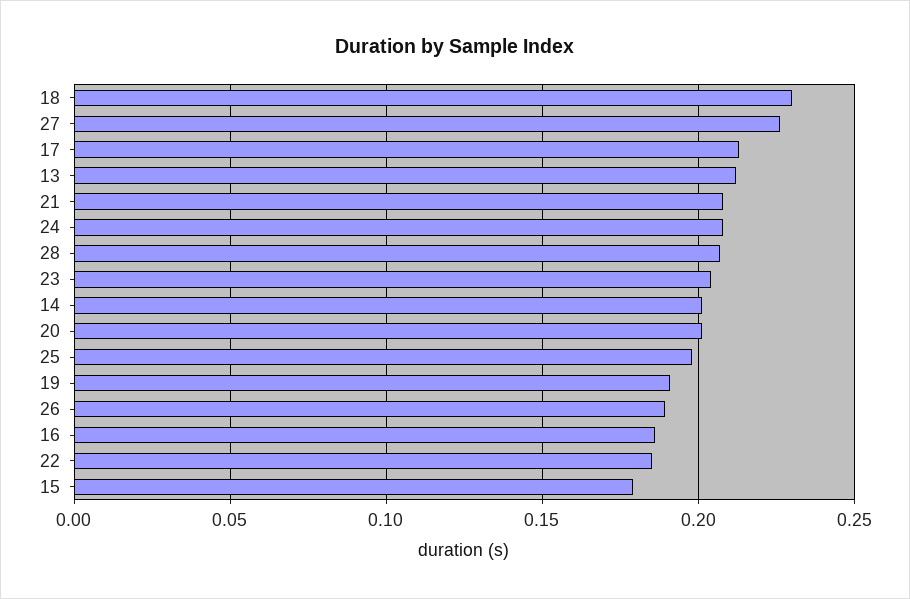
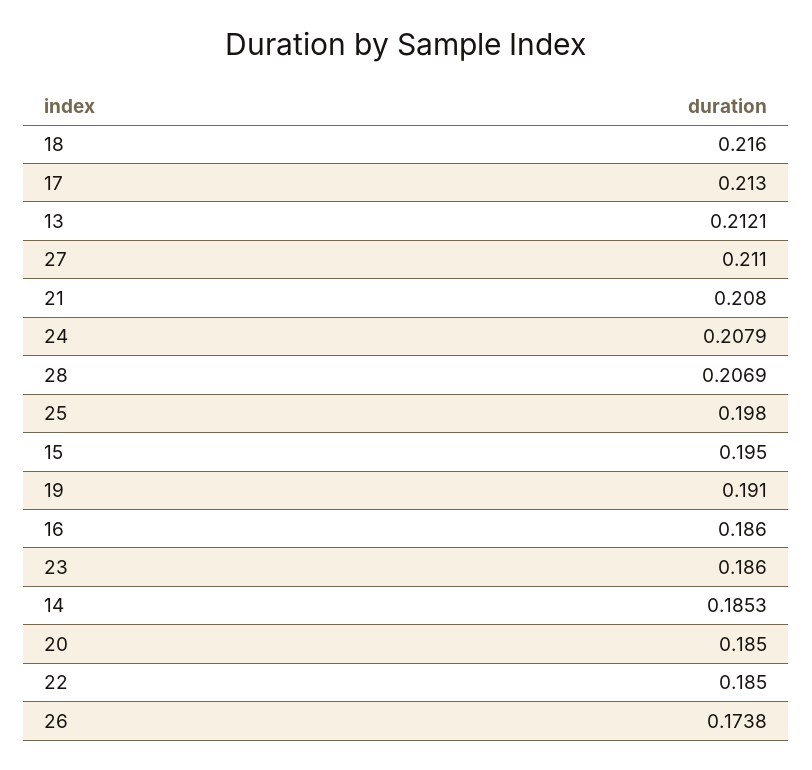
  {
-   "18": 0.23,
+   "18": 0.216,
-   "27": 0.225,
+   "27": 0.211,
    "17": 0.213,
    "13": 0.2121,
    "21": 0.208,
    "24": 0.2079,
    "28": 0.2069,
-   "23": 0.205,
+   "23": 0.186,
-   "14": 0.2,
+   "14": 0.1853,
-   "20": 0.2,
+   "20": 0.185,
    "25": 0.198,
    "19": 0.191,
-   "26": 0.19,
+   "26": 0.1738,
    "16": 0.186,
    "22": 0.185,
-   "15": 0.18
+   "15": 0.195
  }

